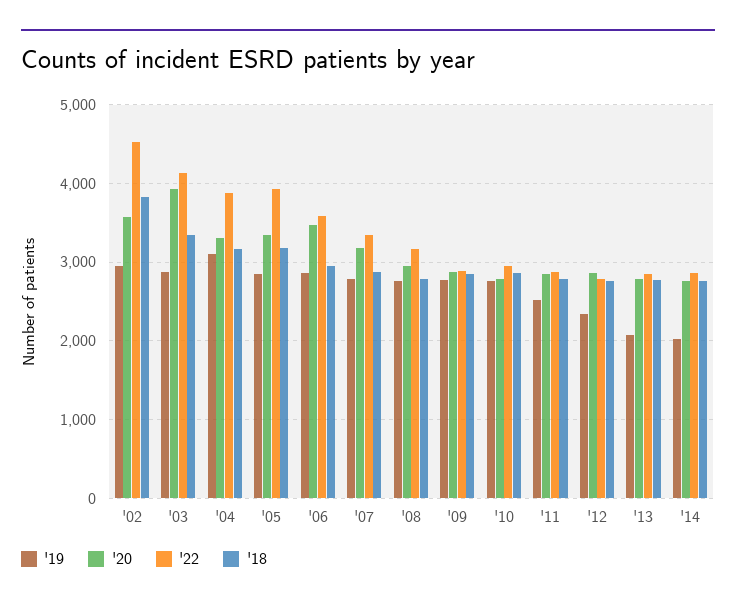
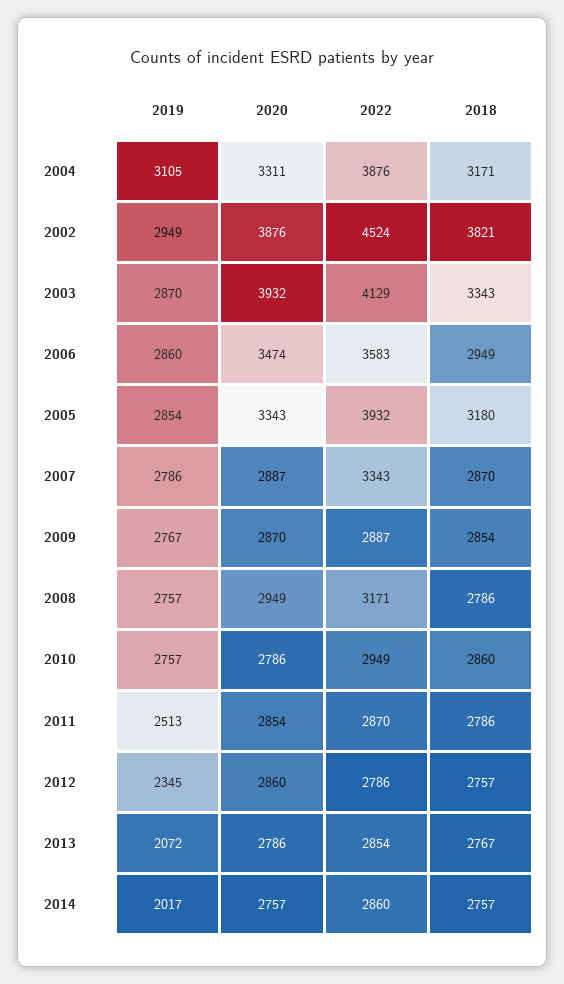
  {
    "'19": {
      "'02": 2949,
      "'03": 2870,
      "'04": 3105,
      "'05": 2854,
      "'06": 2860,
      "'07": 2786,
      "'08": 2757,
      "'09": 2767,
      "'10": 2757,
      "'11": 2513,
      "'12": 2345,
      "'13": 2072,
      "'14": 2017
    },
    "'20": {
-     "'02": 3600,
+     "'02": 3876,
      "'03": 3932,
      "'04": 3311,
      "'05": 3343,
      "'06": 3474,
-     "'07": 3200,
+     "'07": 2887,
      "'08": 2949,
      "'09": 2870,
      "'10": 2786,
      "'11": 2854,
      "'12": 2860,
      "'13": 2786,
      "'14": 2757
    },
    "'22": {
      "'02": 4524,
      "'03": 4129,
      "'04": 3876,
      "'05": 3932,
      "'06": 3583,
      "'07": 3343,
      "'08": 3171,
      "'09": 2887,
      "'10": 2949,
      "'11": 2870,
      "'12": 2786,
      "'13": 2854,
      "'14": 2860
    },
    "'18": {
      "'02": 3821,
      "'03": 3343,
      "'04": 3171,
      "'05": 3180,
      "'06": 2949,
      "'07": 2870,
      "'08": 2786,
      "'09": 2854,
      "'10": 2860,
      "'11": 2786,
      "'12": 2757,
      "'13": 2767,
      "'14": 2757
    }
  }

